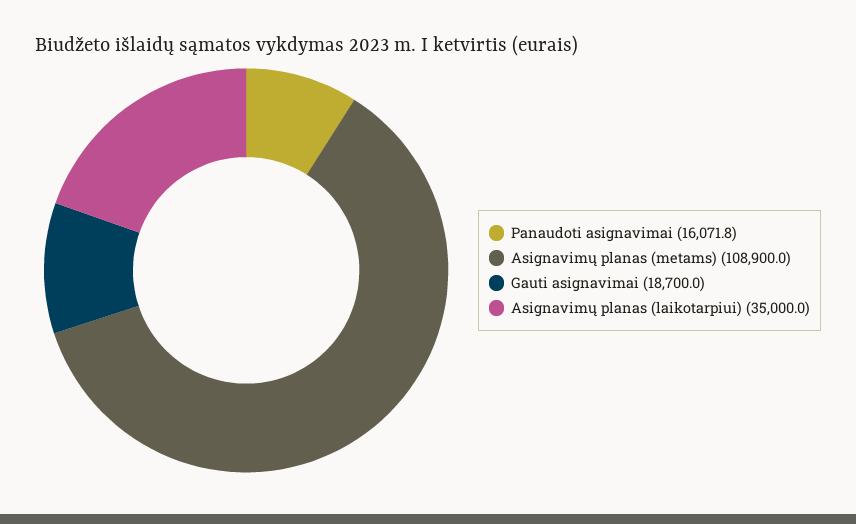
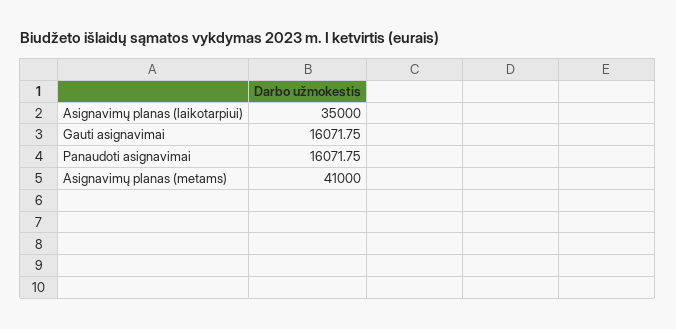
  {
    "Panaudoti asignavimai": 16071.75,
-   "Asignavimų planas (metams)": 108900,
+   "Asignavimų planas (metams)": 41000,
-   "Gauti asignavimai": 18700,
+   "Gauti asignavimai": 16071.75,
    "Asignavimų planas (laikotarpiui)": 35000
  }

